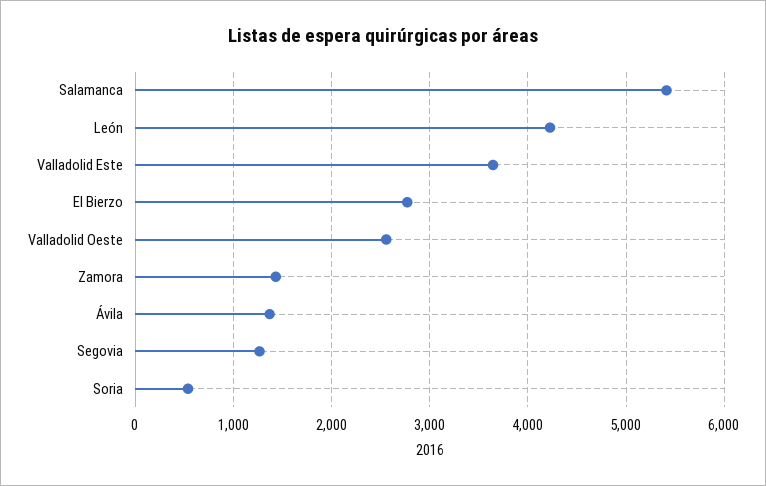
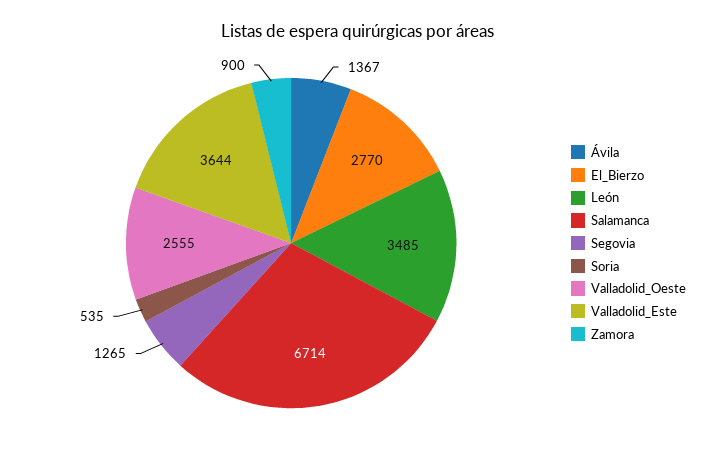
  {
-   "Salamanca": 5400,
+   "Salamanca": 6714,
-   "León": 4200,
+   "León": 3485,
    "Valladolid Este": 3644,
    "El Bierzo": 2770,
    "Valladolid Oeste": 2555,
-   "Zamora": 1400,
+   "Zamora": 900,
    "Ávila": 1367,
    "Segovia": 1265,
    "Soria": 535
  }

